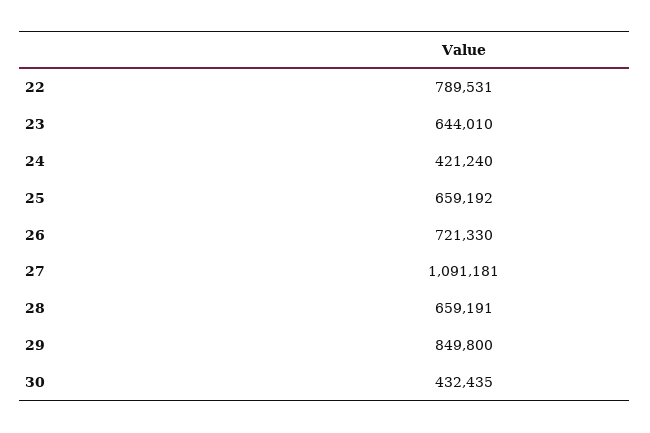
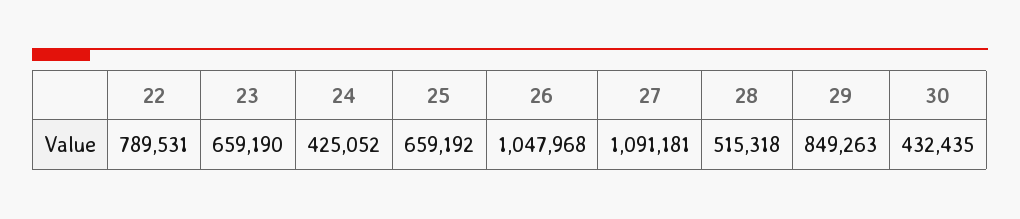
  {
    "22": 789531,
-   "23": 644010,
+   "23": 659190,
-   "24": 421240,
+   "24": 425052,
    "25": 659192,
-   "26": 721330,
+   "26": 1047968,
    "27": 1091181,
-   "28": 659191,
+   "28": 515318,
-   "29": 849800,
+   "29": 849263,
    "30": 432435
  }

